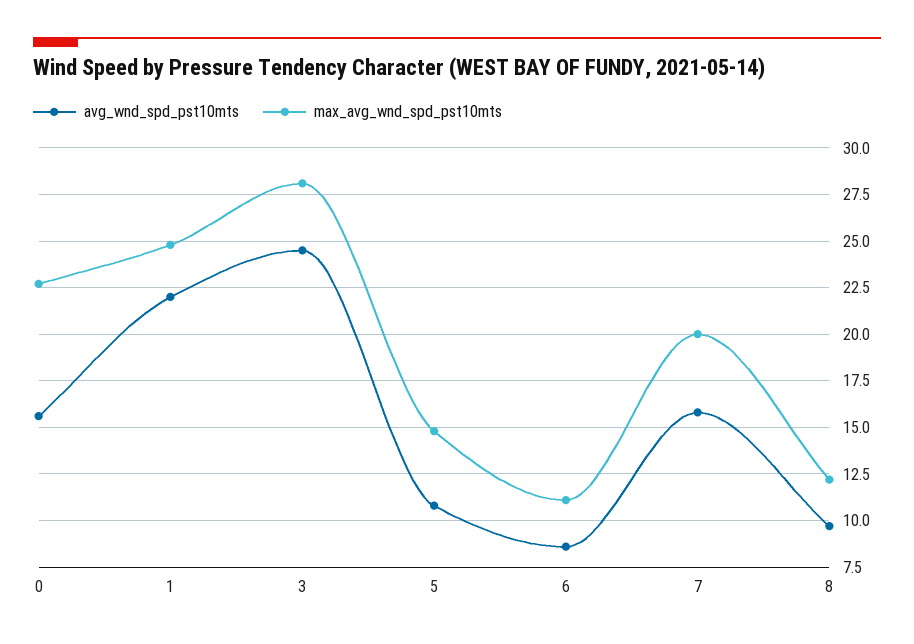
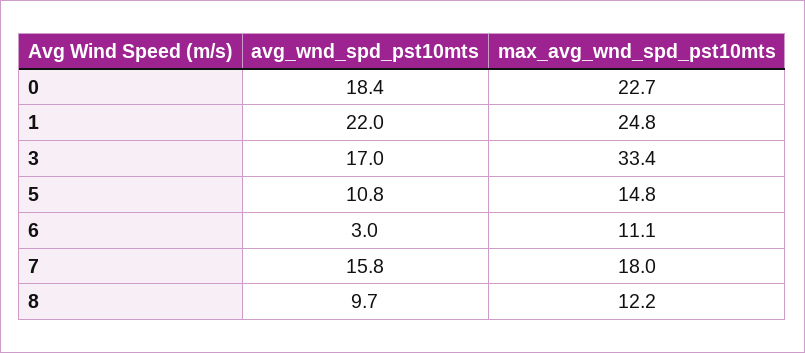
  {
    "avg_wnd_spd_pst10mts": {
-     "0": 15.5,
+     "0": 18.4,
      "1": 22,
-     "3": 24.5,
+     "3": 17,
      "5": 10.8,
-     "6": 8.5,
+     "6": 3,
      "7": 15.8,
      "8": 9.7
    },
    "max_avg_wnd_spd_pst10mts": {
      "0": 22.7,
      "1": 24.8,
-     "3": 28,
+     "3": 33.4,
      "5": 14.8,
      "6": 11.1,
-     "7": 20,
+     "7": 18,
      "8": 12.2
    }
  }

